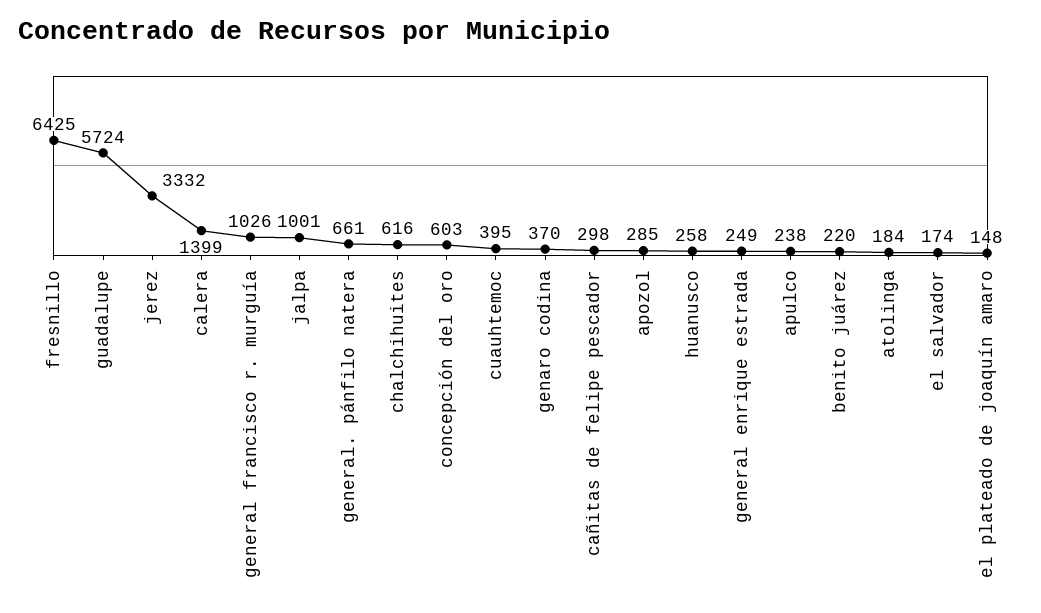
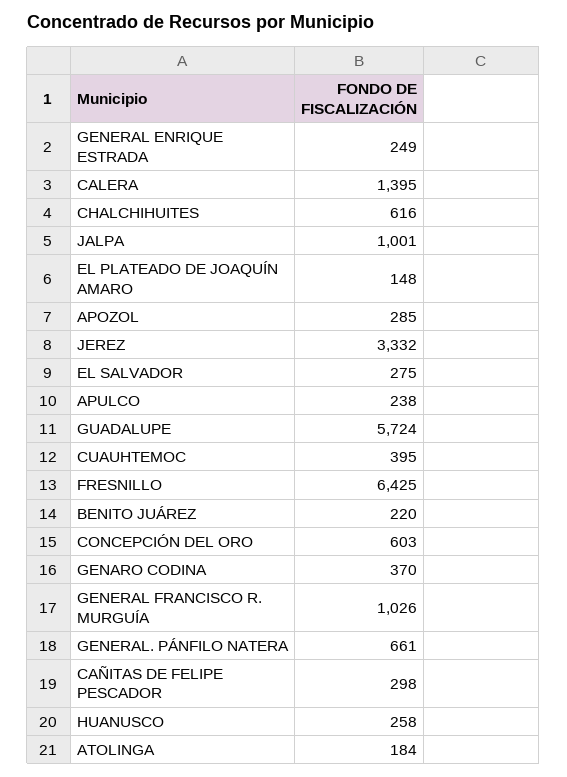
  {
    "fresnillo": 6425,
    "guadalupe": 5724,
    "jerez": 3332,
-   "calera": 1399,
+   "calera": 1395,
    "general francisco r. murguía": 1026,
    "jalpa": 1001,
    "general. pánfilo natera": 661,
    "chalchihuites": 616,
    "concepción del oro": 603,
    "cuauhtemoc": 395,
    "genaro codina": 370,
    "cañitas de felipe pescador": 298,
    "apozol": 285,
    "huanusco": 258,
    "general enrique estrada": 249,
    "apulco": 238,
    "benito juárez": 220,
    "atolinga": 184,
-   "el salvador": 174,
+   "el salvador": 275,
    "el plateado de joaquín amaro": 148
  }

